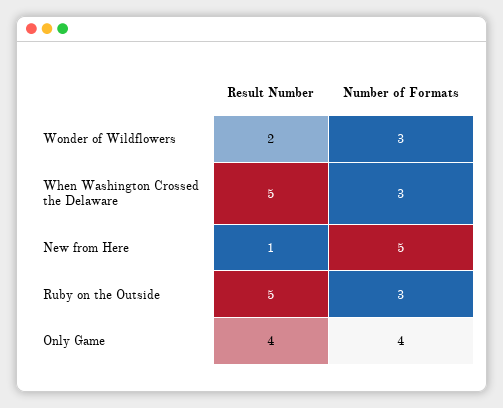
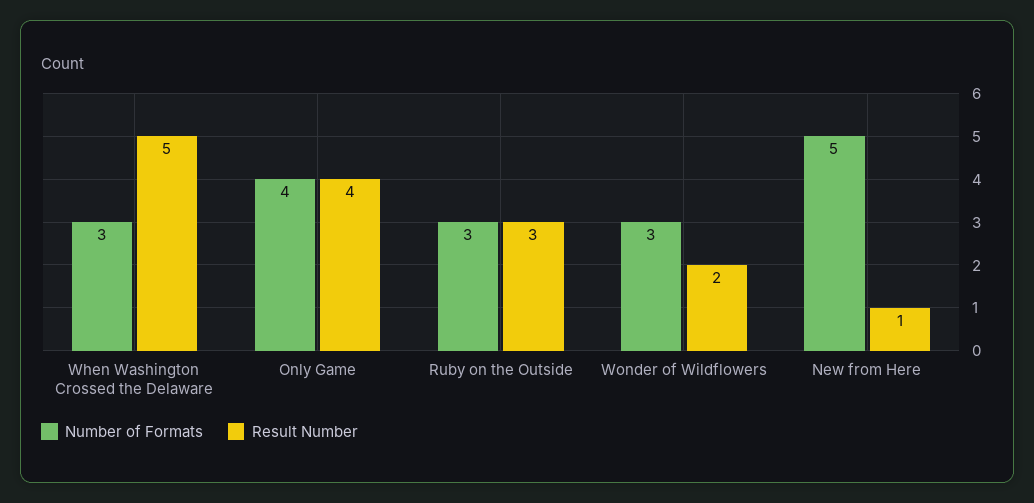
  {
    "Result Number": {
      "Wonder of Wildflowers": 2,
      "When Washington Crossed the Delaware": 5,
      "New from Here": 1,
-     "Ruby on the Outside": 5,
+     "Ruby on the Outside": 3,
      "Only Game": 4
    },
    "Number of Formats": {
      "Wonder of Wildflowers": 3,
      "When Washington Crossed the Delaware": 3,
      "New from Here": 5,
      "Ruby on the Outside": 3,
      "Only Game": 4
    }
  }

